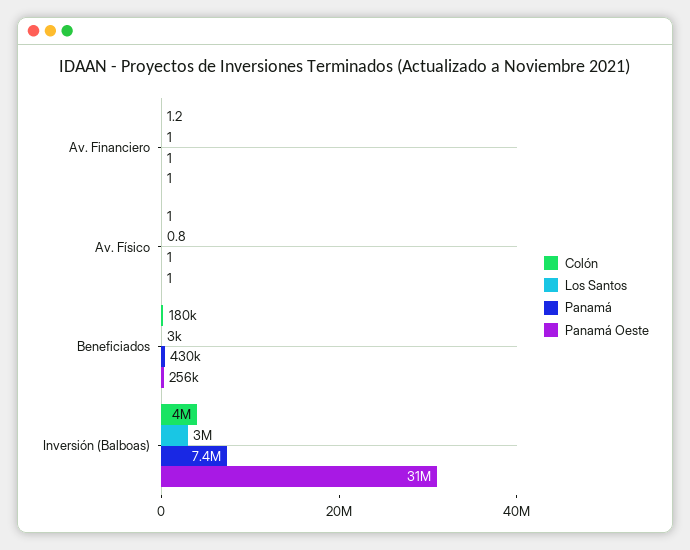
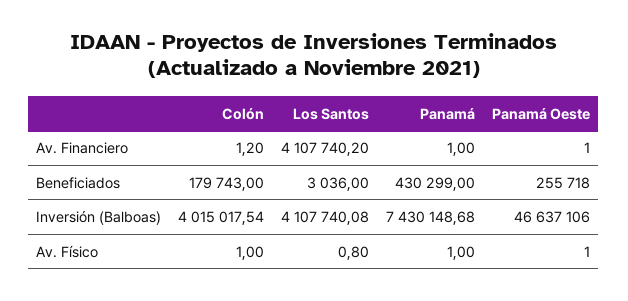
  {
    "Colón": {
      "Av. Financiero": 1.2,
      "Av. Físico": 1,
      "Beneficiados": 179743,
      "Inversión (Balboas)": 4015017.54
    },
    "Los Santos": {
-     "Av. Financiero": 1,
+     "Av. Financiero": 4107740.2,
      "Av. Físico": 0.8,
      "Beneficiados": 3036,
-     "Inversión (Balboas)": 3000000
+     "Inversión (Balboas)": 4107740.08
    },
    "Panamá": {
      "Av. Financiero": 1,
      "Av. Físico": 1,
      "Beneficiados": 430299,
      "Inversión (Balboas)": 7430148.68
    },
    "Panamá Oeste": {
      "Av. Financiero": 1,
      "Av. Físico": 1,
      "Beneficiados": 255718,
-     "Inversión (Balboas)": 31000000
+     "Inversión (Balboas)": 46637106
    }
  }

